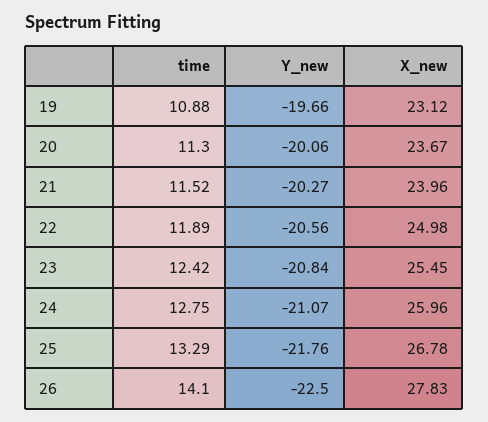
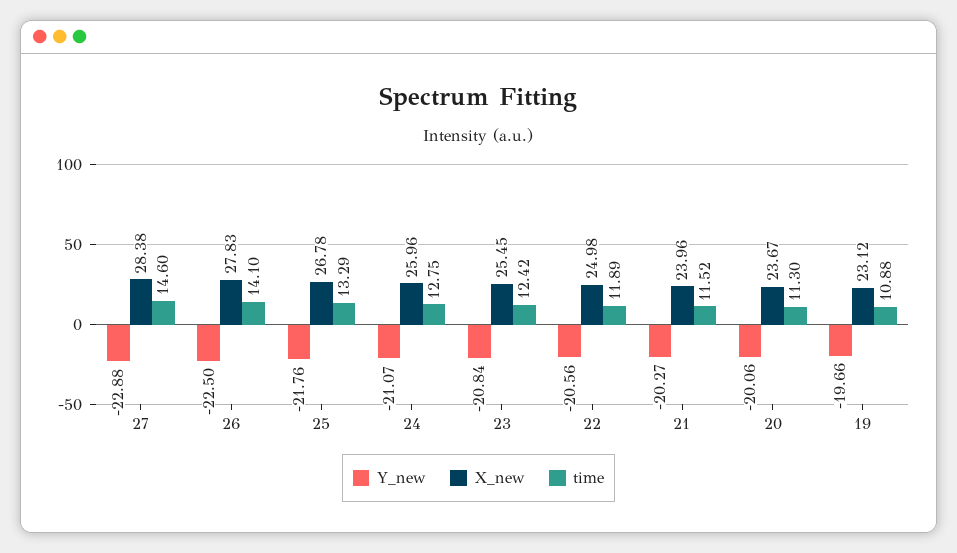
  {
    "time": {
      "19": 10.88,
      "20": 11.3,
      "21": 11.52,
      "22": 11.89,
      "23": 12.42,
      "24": 12.75,
      "25": 13.29,
-     "26": 14.1
+     "26": 14.1,
+     "27": 14.6
    },
    "Y_new": {
      "19": -19.66,
      "20": -20.06,
      "21": -20.27,
      "22": -20.56,
      "23": -20.84,
      "24": -21.07,
      "25": -21.76,
-     "26": -22.5
+     "26": -22.5,
+     "27": -22.88
    },
    "X_new": {
      "19": 23.12,
      "20": 23.67,
      "21": 23.96,
      "22": 24.98,
      "23": 25.45,
      "24": 25.96,
      "25": 26.78,
-     "26": 27.83
+     "26": 27.83,
+     "27": 28.38
    }
  }

